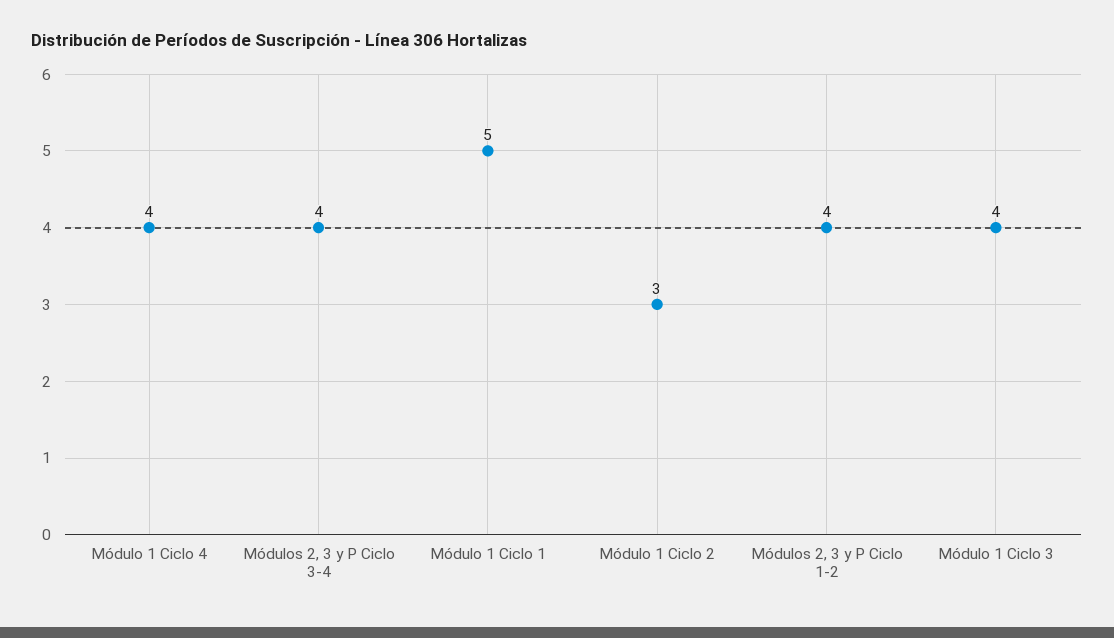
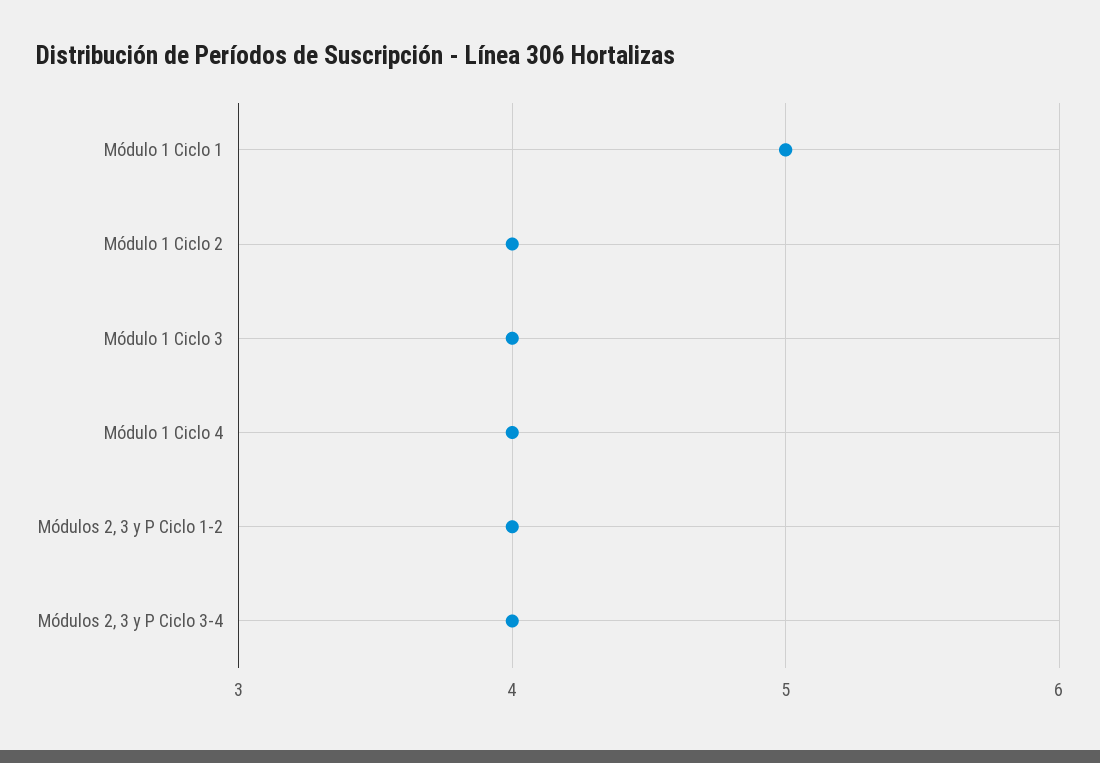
  {
    "Módulo 1 Ciclo 4": 4,
    "Módulos 2, 3 y P Ciclo 3-4": 4,
    "Módulo 1 Ciclo 1": 5,
-   "Módulo 1 Ciclo 2": 3,
+   "Módulo 1 Ciclo 2": 4,
    "Módulos 2, 3 y P Ciclo 1-2": 4,
    "Módulo 1 Ciclo 3": 4
  }

